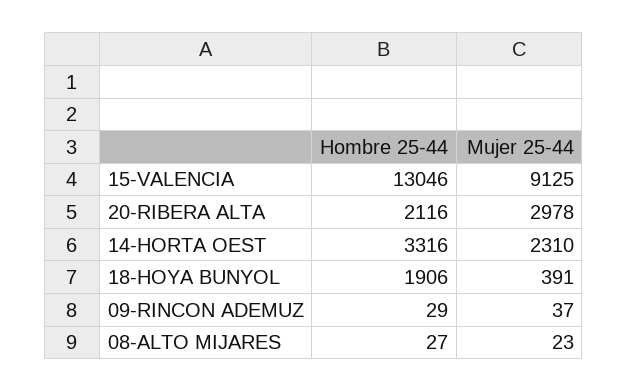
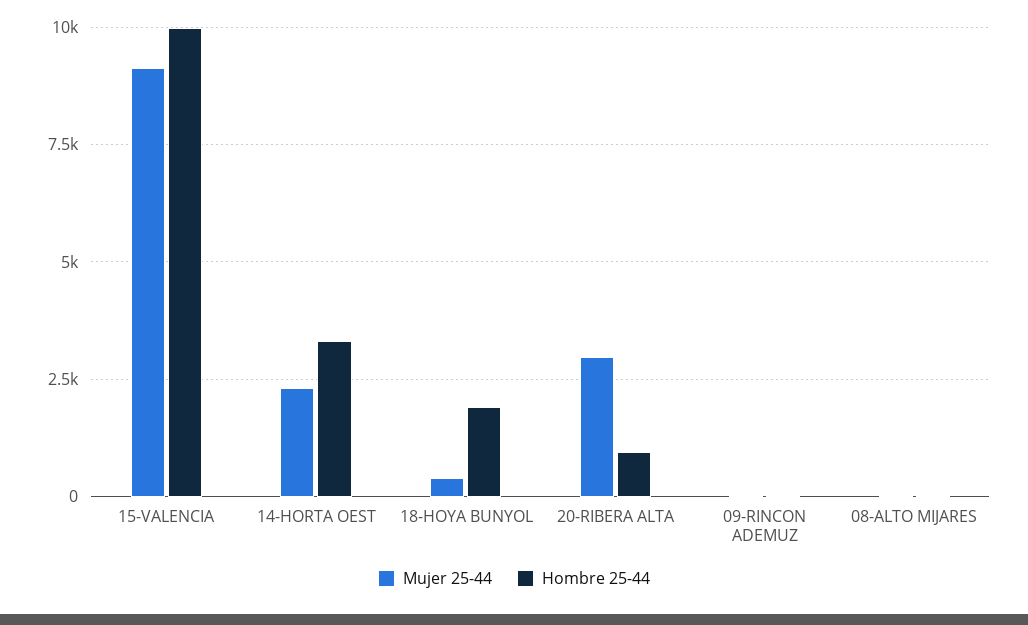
  {
    "Hombre 25-44": {
-     "15-VALENCIA": 13046,
+     "15-VALENCIA": 10000,
-     "20-RIBERA ALTA": 2116,
+     "20-RIBERA ALTA": 1000,
      "14-HORTA OEST": 3316,
      "18-HOYA BUNYOL": 1906,
      "09-RINCON ADEMUZ": 29,
      "08-ALTO MIJARES": 27
    },
    "Mujer 25-44": {
      "15-VALENCIA": 9125,
      "20-RIBERA ALTA": 2978,
      "14-HORTA OEST": 2310,
      "18-HOYA BUNYOL": 391,
      "09-RINCON ADEMUZ": 37,
      "08-ALTO MIJARES": 23
    }
  }

